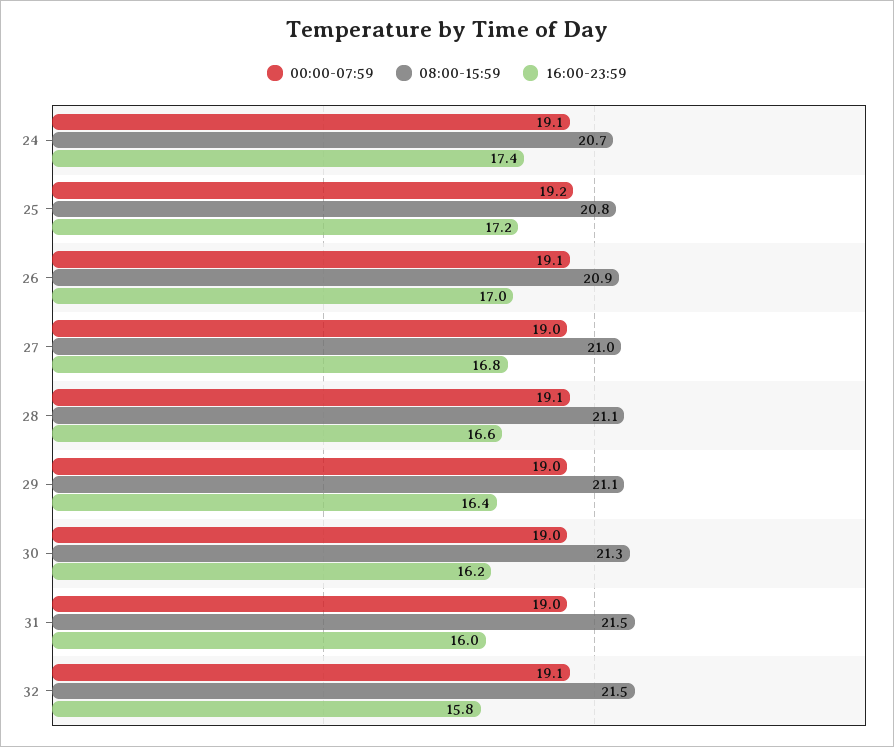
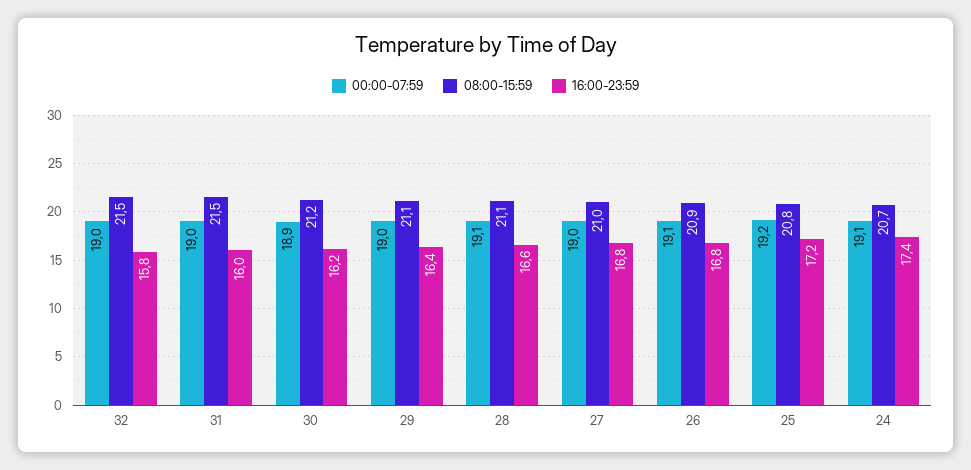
  {
    "00:00-07:59": {
      "24": 19.1,
      "25": 19.2,
      "26": 19.1,
      "27": 19,
      "28": 19.1,
      "29": 19,
-     "30": 19,
+     "30": 18.9,
      "31": 19,
-     "32": 19.1
+     "32": 19
    },
    "08:00-15:59": {
      "24": 20.7,
      "25": 20.8,
      "26": 20.9,
      "27": 21,
      "28": 21.1,
      "29": 21.1,
-     "30": 21.3,
+     "30": 21.2,
      "31": 21.5,
      "32": 21.5
    },
    "16:00-23:59": {
      "24": 17.4,
      "25": 17.2,
-     "26": 17,
+     "26": 16.8,
      "27": 16.8,
      "28": 16.6,
      "29": 16.4,
      "30": 16.2,
      "31": 16,
      "32": 15.8
    }
  }

